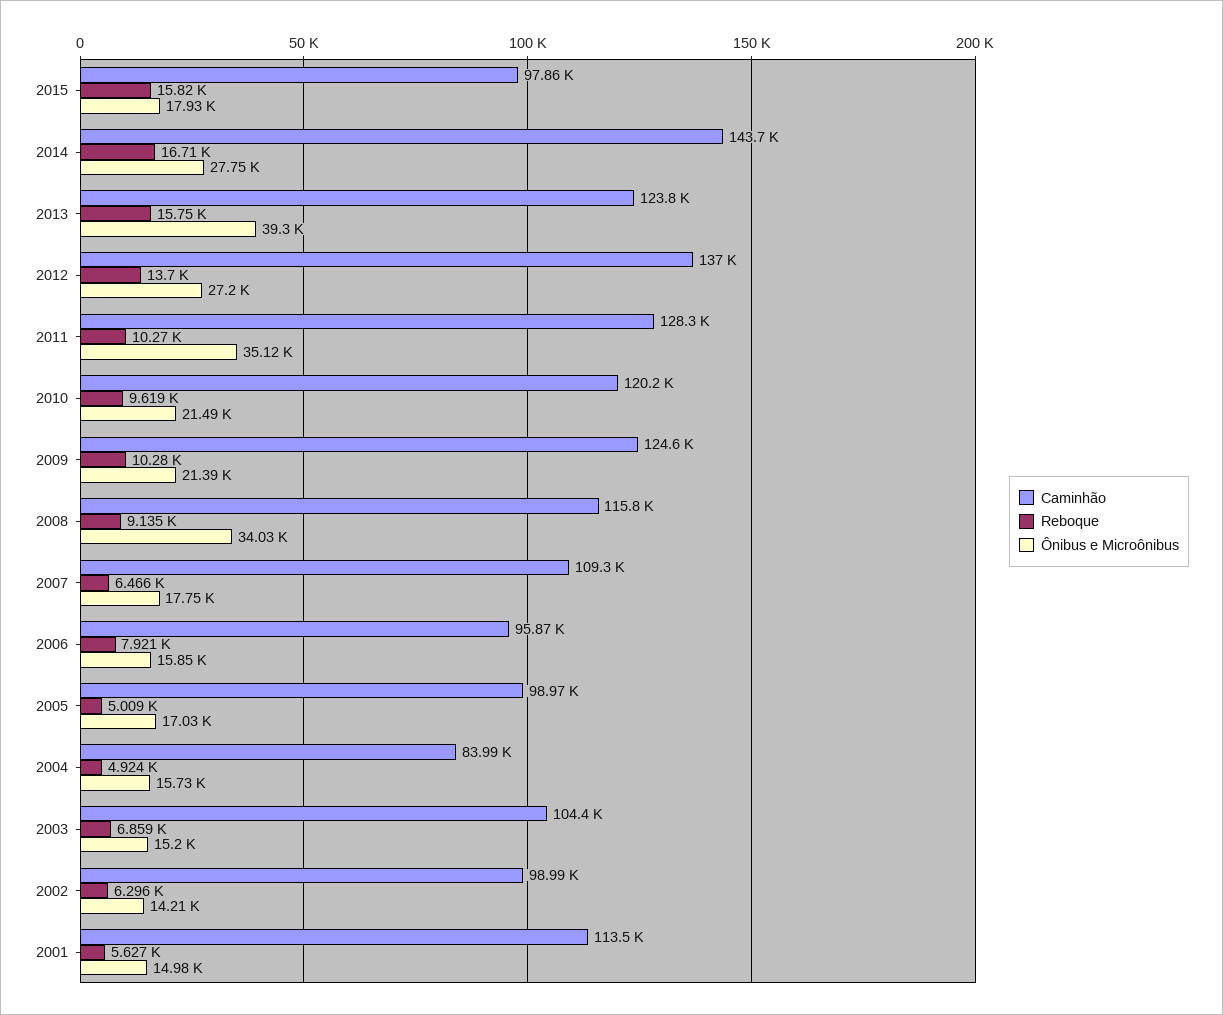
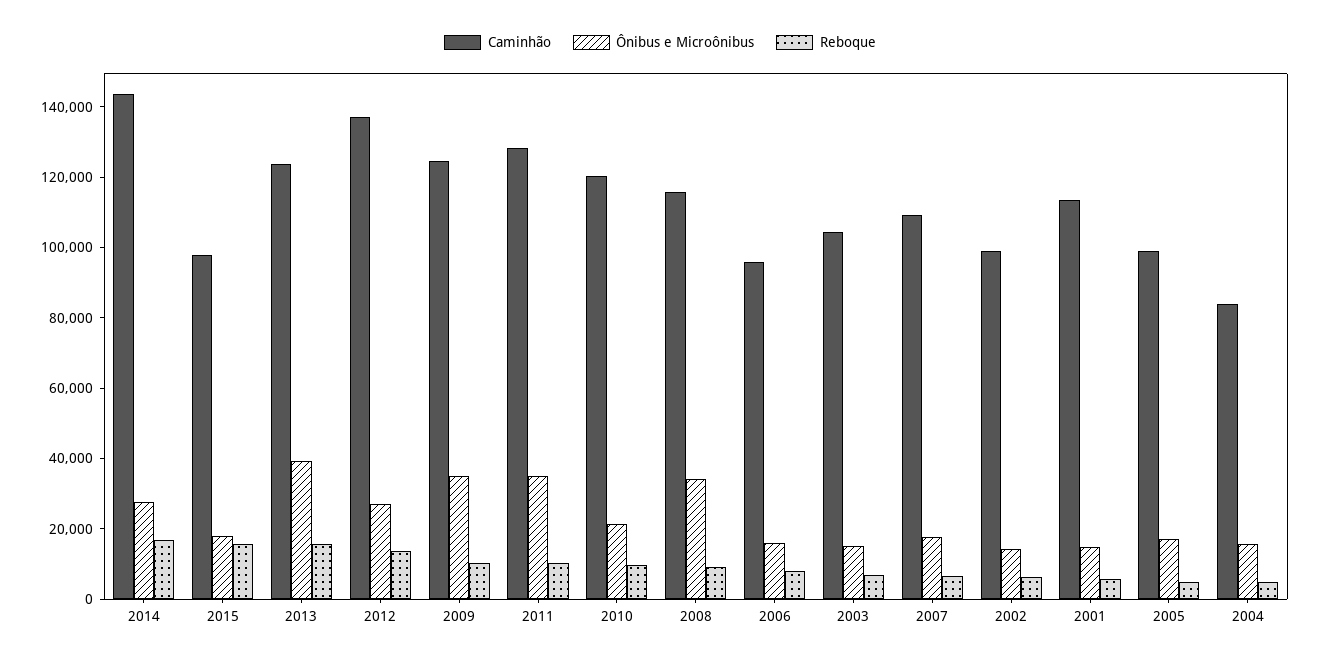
  {
    "Caminhão": {
      "2015": 97860,
      "2014": 143700,
      "2013": 123800,
      "2012": 137000,
      "2011": 128300,
      "2010": 120200,
      "2009": 124600,
      "2008": 115800,
      "2007": 109300,
      "2006": 95870,
      "2005": 98970,
      "2004": 83990,
      "2003": 104400,
      "2002": 98990,
      "2001": 113500
    },
    "Reboque": {
      "2015": 15820,
      "2014": 16710,
      "2013": 15750,
      "2012": 13700,
      "2011": 10270,
      "2010": 9619,
      "2009": 10280,
      "2008": 9135,
      "2007": 6466,
      "2006": 7921,
      "2005": 5009,
      "2004": 4924,
      "2003": 6859,
      "2002": 6296,
      "2001": 5627
    },
    "Ônibus e Microônibus": {
      "2015": 17930,
      "2014": 27750,
      "2013": 39300,
      "2012": 27200,
      "2011": 35120,
      "2010": 21490,
-     "2009": 21390,
+     "2009": 35000,
      "2008": 34030,
      "2007": 17750,
      "2006": 15850,
      "2005": 17030,
      "2004": 15730,
      "2003": 15200,
      "2002": 14210,
      "2001": 14980
    }
  }

